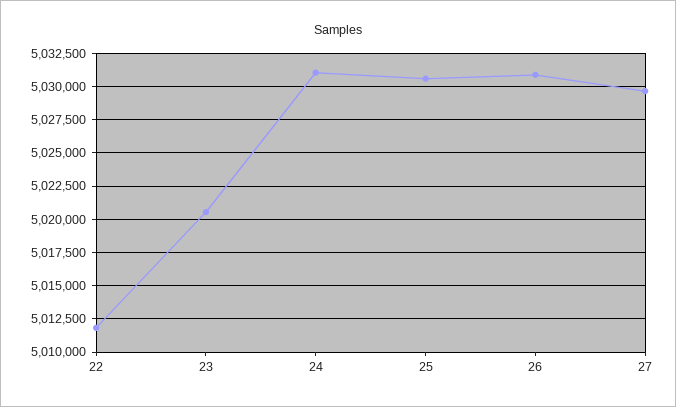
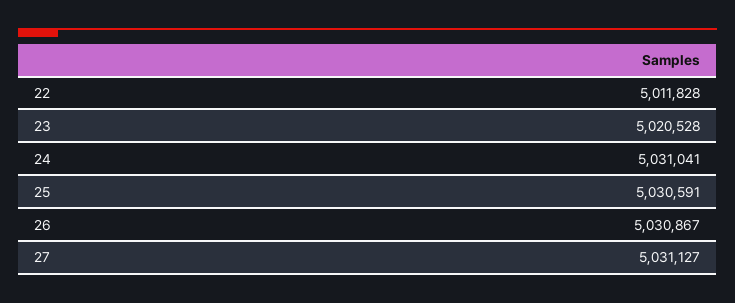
  {
    "22": 5011828,
    "23": 5020528,
    "24": 5031041,
    "25": 5030591,
    "26": 5030867,
-   "27": 5029500
+   "27": 5031127
  }

